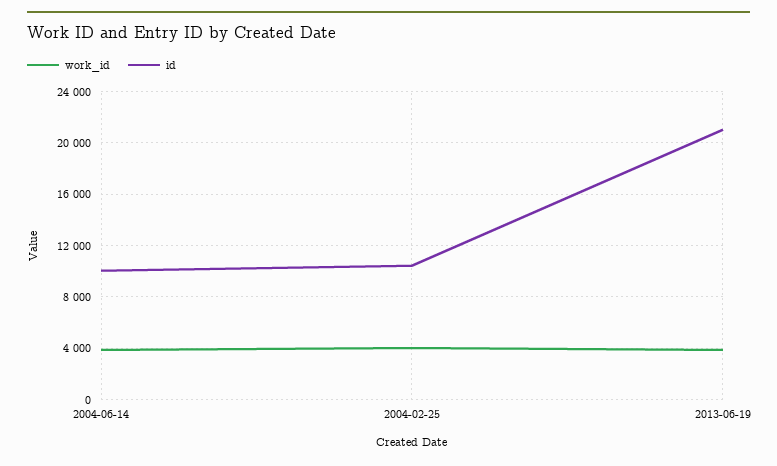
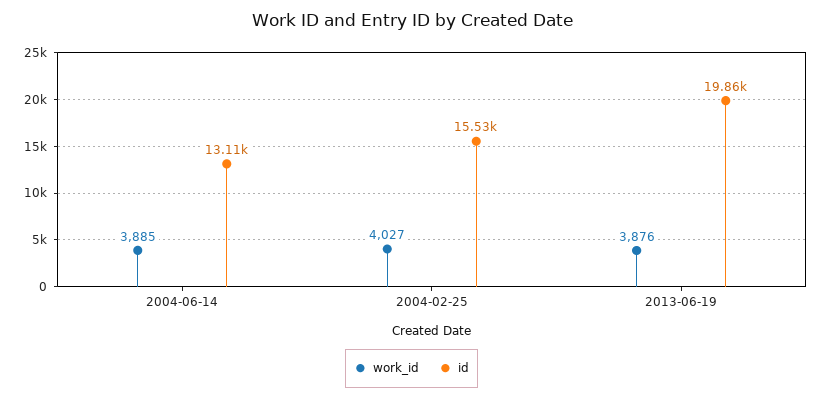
  {
    "work_id": {
      "2004-06-14": 3885,
      "2004-02-25": 4027,
      "2013-06-19": 3876
    },
    "id": {
-     "2004-06-14": 10000,
+     "2004-06-14": 13110,
-     "2004-02-25": 10500,
+     "2004-02-25": 15530,
-     "2013-06-19": 21000
+     "2013-06-19": 19860
    }
  }

